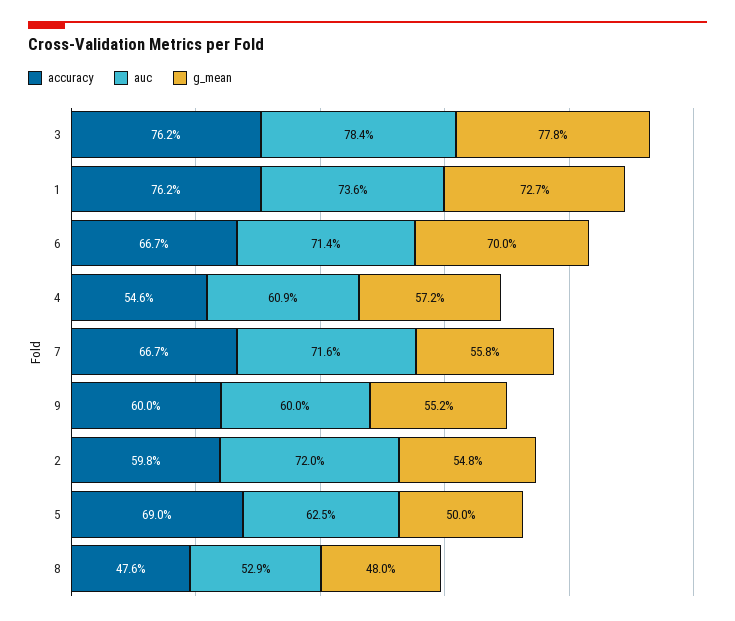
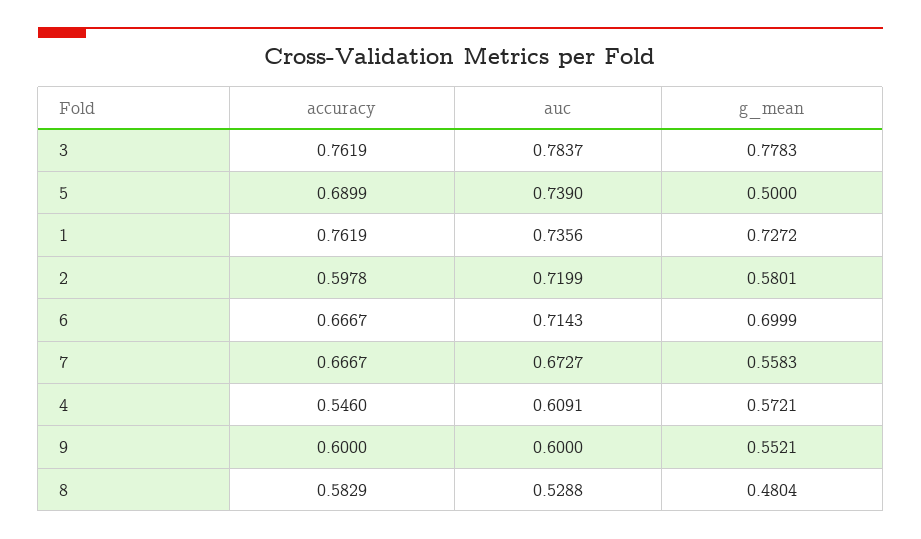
  {
    "accuracy": {
      "3": 0.7619,
      "1": 0.7619,
      "6": 0.6667,
      "4": 0.546,
      "7": 0.6667,
      "9": 0.6,
      "2": 0.5978,
      "5": 0.6899,
-     "8": 0.476
+     "8": 0.5829
    },
    "auc": {
      "3": 0.7837,
      "1": 0.7356,
      "6": 0.7143,
      "4": 0.6091,
-     "7": 0.716,
+     "7": 0.6727,
      "9": 0.6,
      "2": 0.7199,
-     "5": 0.625,
+     "5": 0.739,
      "8": 0.5288
    },
    "g_mean": {
      "3": 0.7783,
      "1": 0.7272,
      "6": 0.6999,
      "4": 0.5721,
      "7": 0.5583,
      "9": 0.5521,
-     "2": 0.548,
+     "2": 0.5801,
      "5": 0.5,
      "8": 0.4804
    }
  }

